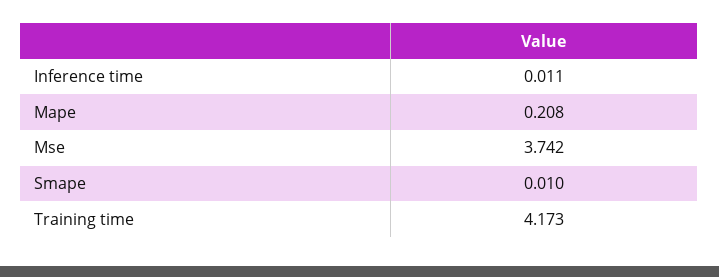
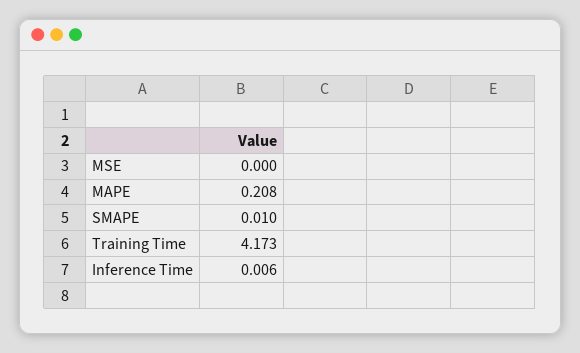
  {
-   "Inference time": 0.011,
+   "Inference time": 0.006,
    "Mape": 0.208,
-   "Mse": 3.742,
+   "Mse": 0,
    "Smape": 0.01,
    "Training time": 4.173
  }

